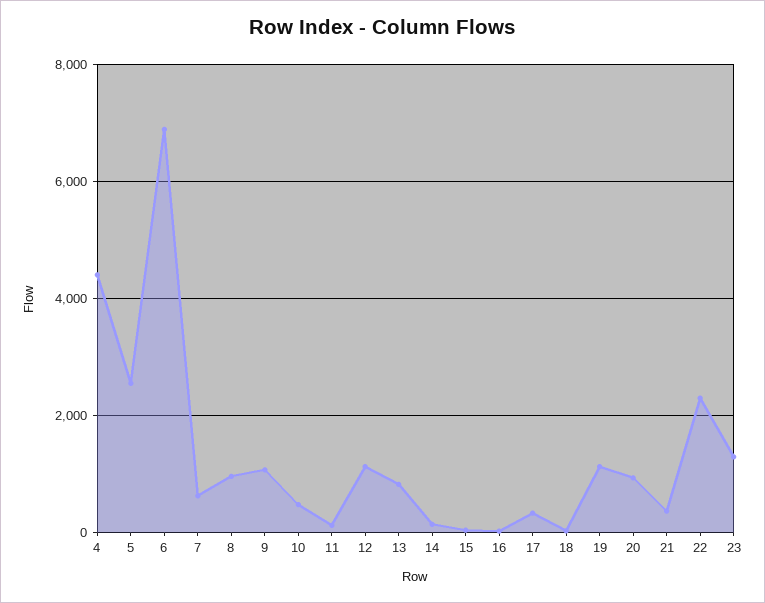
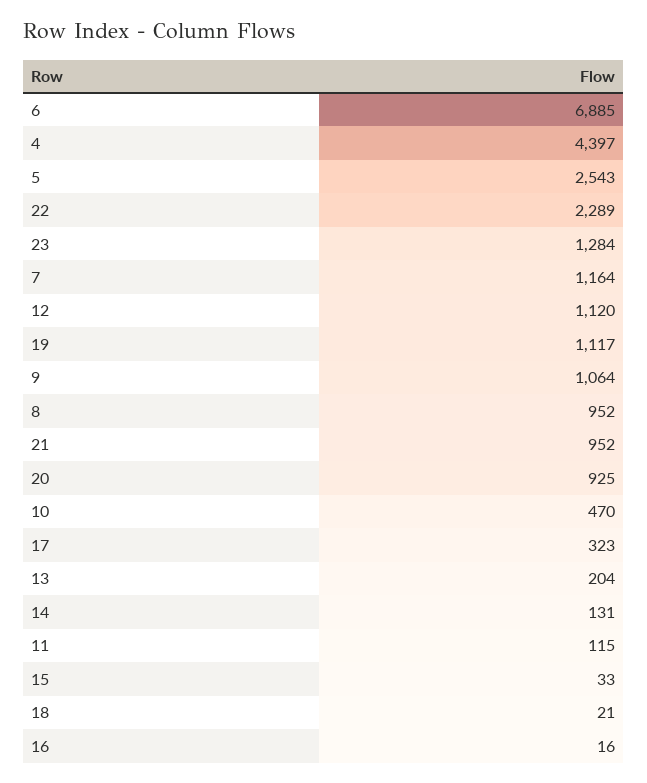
  {
    "4": 4397,
    "5": 2543,
    "6": 6885,
-   "7": 600,
+   "7": 1164,
    "8": 952,
    "9": 1064,
    "10": 470,
    "11": 115,
    "12": 1120,
-   "13": 800,
+   "13": 204,
    "14": 131,
    "15": 33,
    "16": 16,
    "17": 323,
    "18": 21,
    "19": 1117,
    "20": 925,
-   "21": 400,
+   "21": 952,
    "22": 2289,
    "23": 1284
  }

